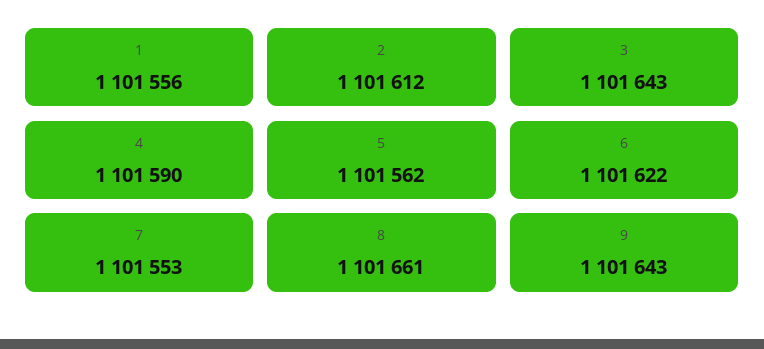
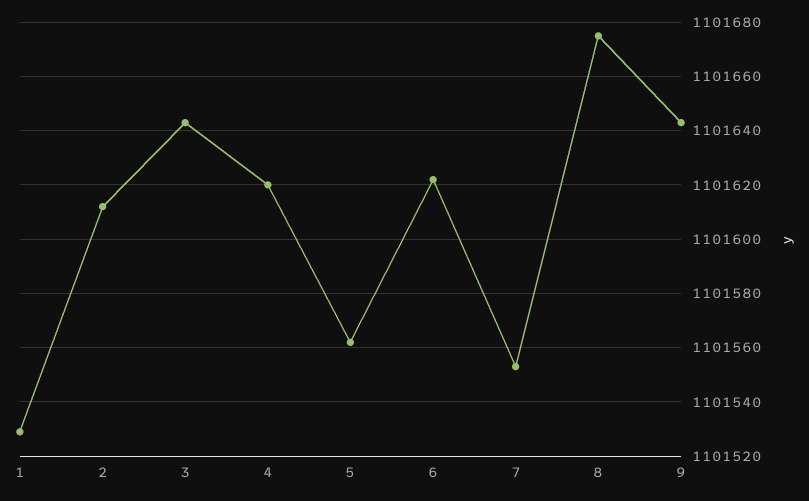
  {
-   "1": 1101556,
+   "1": 1101530,
    "2": 1101612,
    "3": 1101643,
-   "4": 1101590,
+   "4": 1101620,
    "5": 1101562,
    "6": 1101622,
    "7": 1101553,
-   "8": 1101661,
+   "8": 1101675,
    "9": 1101643
  }

